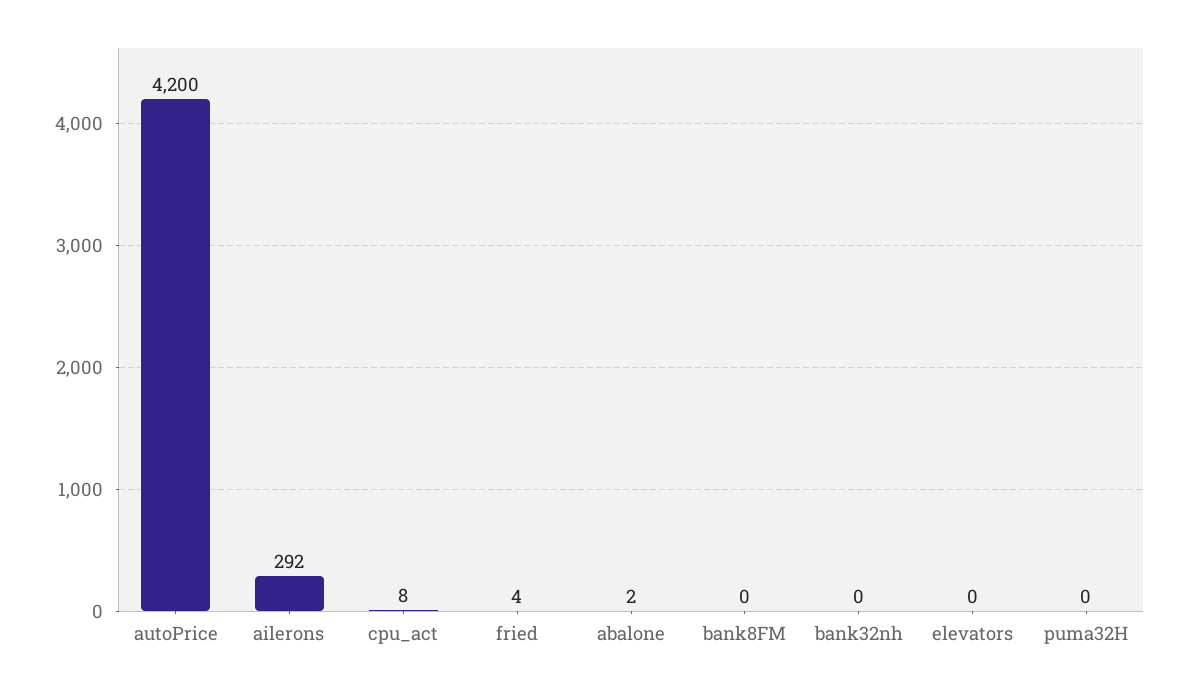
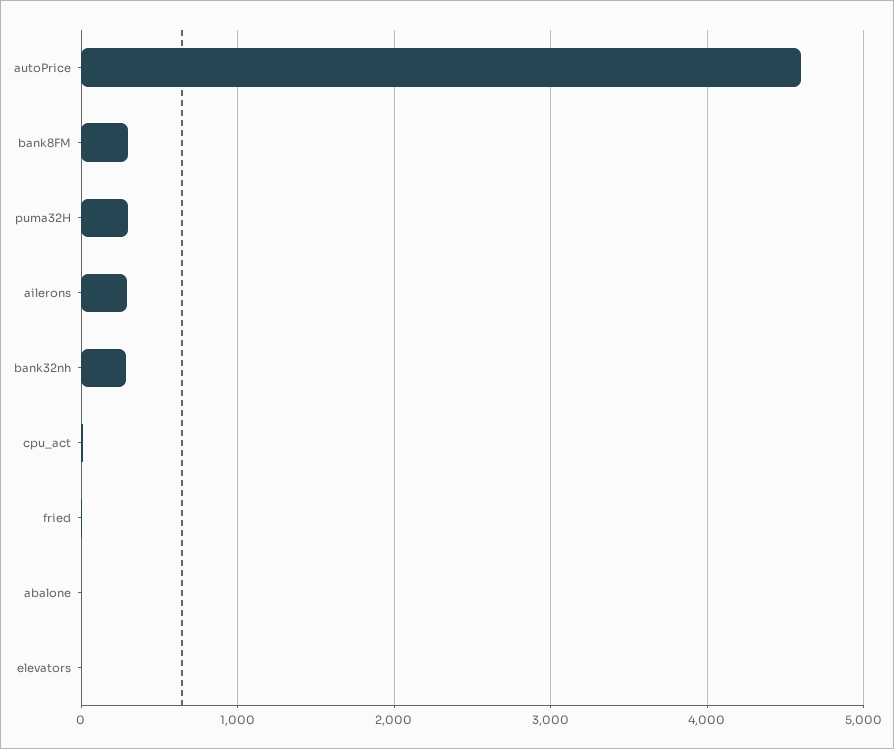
  {
-   "autoPrice": 4200,
+   "autoPrice": 4600,
    "ailerons": 292,
    "cpu_act": 8,
    "fried": 4,
    "abalone": 2,
-   "bank8FM": 0,
+   "bank8FM": 300,
-   "bank32nh": 0,
+   "bank32nh": 300,
    "elevators": 0,
-   "puma32H": 0
+   "puma32H": 300
  }

